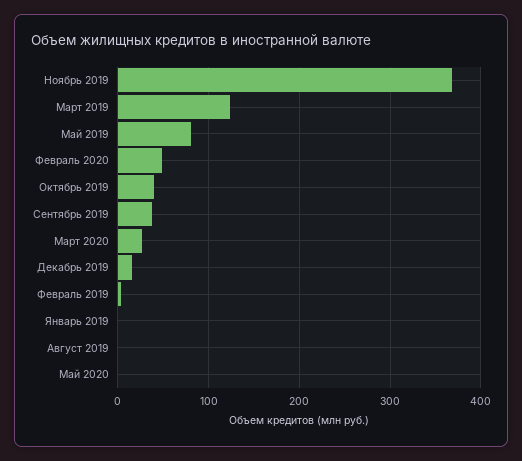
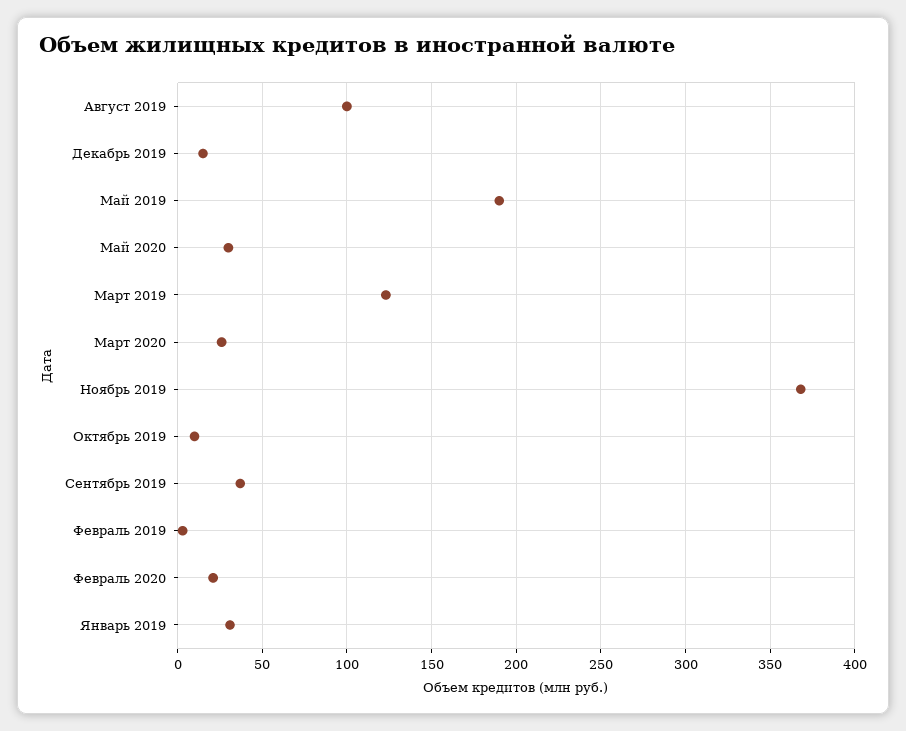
  {
    "Ноябрь 2019": 370,
    "Март 2019": 125,
-   "Май 2019": 80,
+   "Май 2019": 190,
-   "Февраль 2020": 50,
+   "Февраль 2020": 20,
-   "Октябрь 2019": 40,
+   "Октябрь 2019": 10,
    "Сентябрь 2019": 35,
    "Март 2020": 25,
    "Декабрь 2019": 15,
    "Февраль 2019": 5,
-   "Январь 2019": 0,
+   "Январь 2019": 30,
-   "Август 2019": 0,
+   "Август 2019": 100,
-   "Май 2020": 0
+   "Май 2020": 30
  }

